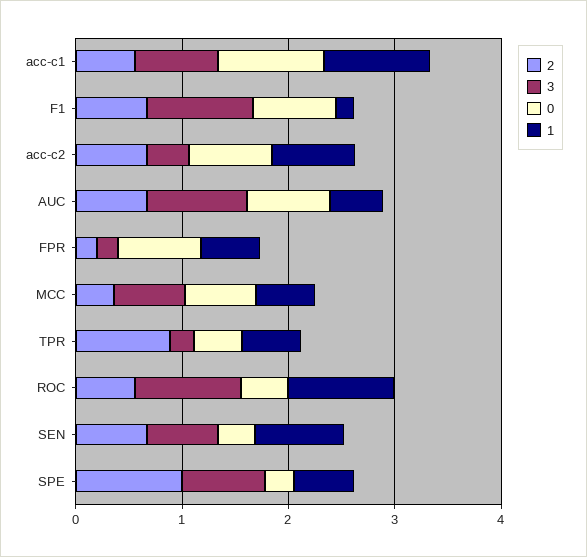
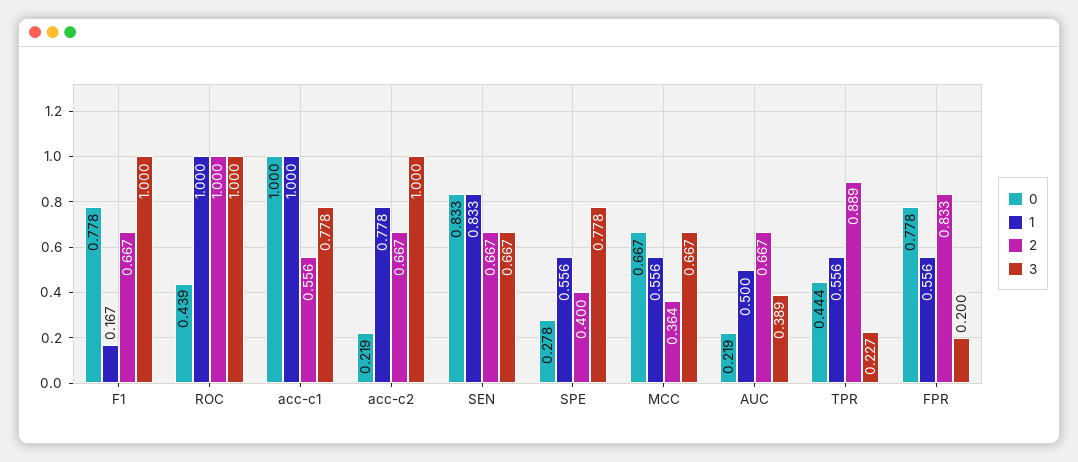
  {
    "2": {
      "acc-c1": 0.556,
      "F1": 0.667,
      "acc-c2": 0.667,
      "AUC": 0.667,
-     "FPR": 0.2,
+     "FPR": 0.833,
      "MCC": 0.364,
      "TPR": 0.889,
-     "ROC": 0.6,
+     "ROC": 1,
      "SEN": 0.667,
-     "SPE": 1
+     "SPE": 0.4
    },
    "3": {
      "acc-c1": 0.778,
      "F1": 1,
-     "acc-c2": 0.4,
+     "acc-c2": 1,
-     "AUC": 1,
+     "AUC": 0.389,
      "FPR": 0.2,
      "MCC": 0.667,
      "TPR": 0.227,
      "ROC": 1,
      "SEN": 0.667,
      "SPE": 0.778
    },
    "0": {
      "acc-c1": 1,
      "F1": 0.778,
-     "acc-c2": 0.8,
+     "acc-c2": 0.219,
-     "AUC": 0.8,
+     "AUC": 0.219,
      "FPR": 0.778,
      "MCC": 0.667,
      "TPR": 0.444,
      "ROC": 0.439,
-     "SEN": 0.4,
+     "SEN": 0.833,
      "SPE": 0.278
    },
    "1": {
      "acc-c1": 1,
      "F1": 0.167,
      "acc-c2": 0.778,
      "AUC": 0.5,
      "FPR": 0.556,
      "MCC": 0.556,
      "TPR": 0.556,
      "ROC": 1,
      "SEN": 0.833,
      "SPE": 0.556
    }
  }

